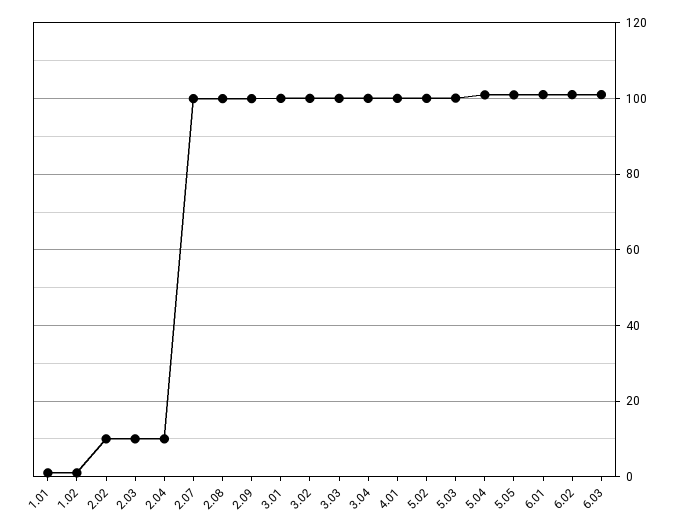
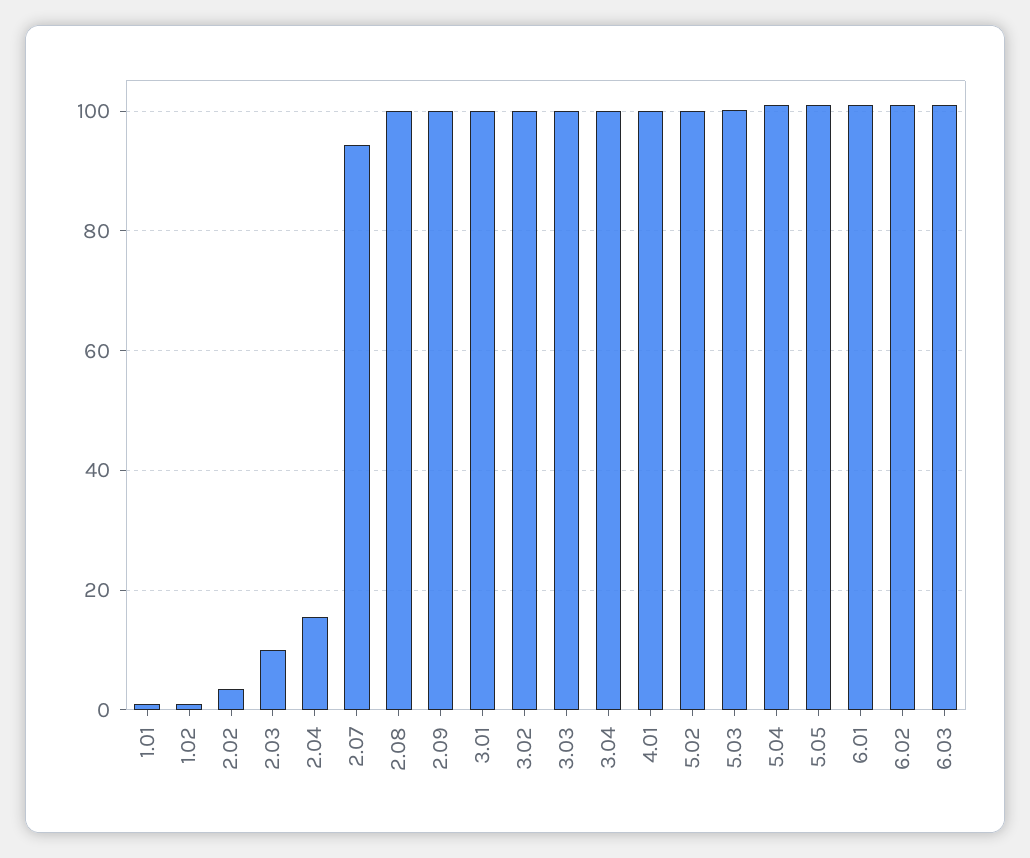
  {
    "1.01": 2,
    "1.02": 2,
-   "2.02": 10,
+   "2.02": 4,
    "2.03": 10,
-   "2.04": 10,
+   "2.04": 16,
-   "2.07": 100,
+   "2.07": 94,
    "2.08": 100,
    "2.09": 100,
    "3.01": 100,
    "3.02": 100,
    "3.03": 100,
    "3.04": 100,
    "4.01": 100,
    "5.02": 100,
    "5.03": 100,
    "5.04": 102,
    "5.05": 102,
    "6.01": 102,
    "6.02": 102,
    "6.03": 102
  }

